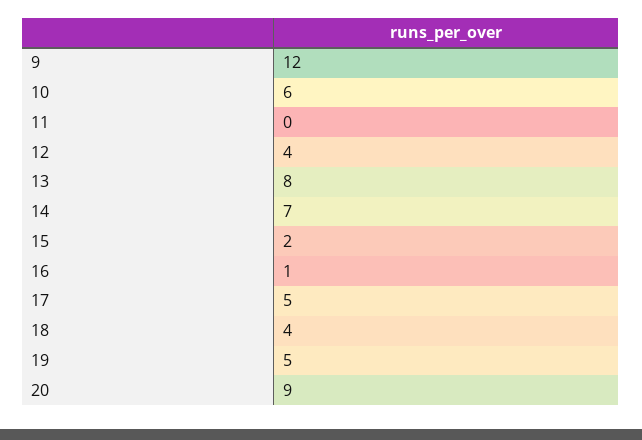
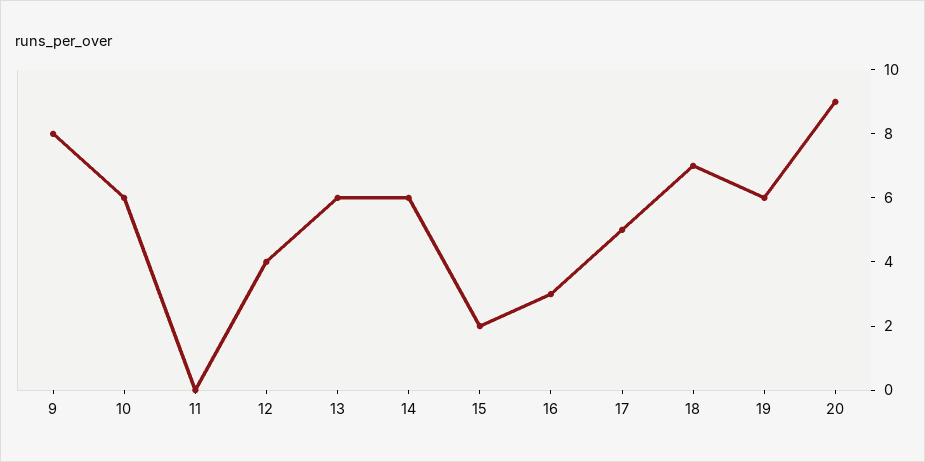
  {
-   "9": 12,
+   "9": 8,
    "10": 6,
    "11": 0,
    "12": 4,
-   "13": 8,
+   "13": 6,
-   "14": 7,
+   "14": 6,
    "15": 2,
-   "16": 1,
+   "16": 3,
    "17": 5,
-   "18": 4,
+   "18": 7,
-   "19": 5,
+   "19": 6,
    "20": 9
  }

